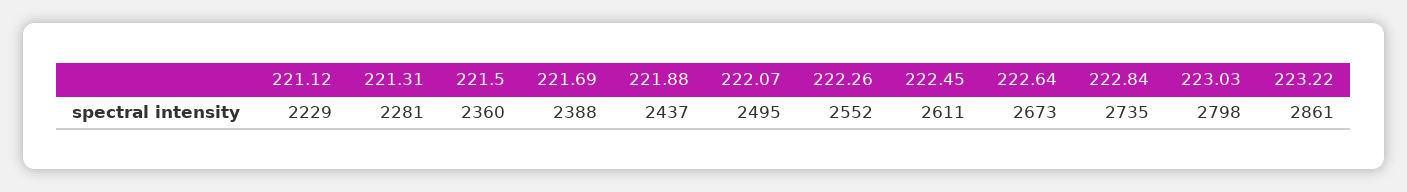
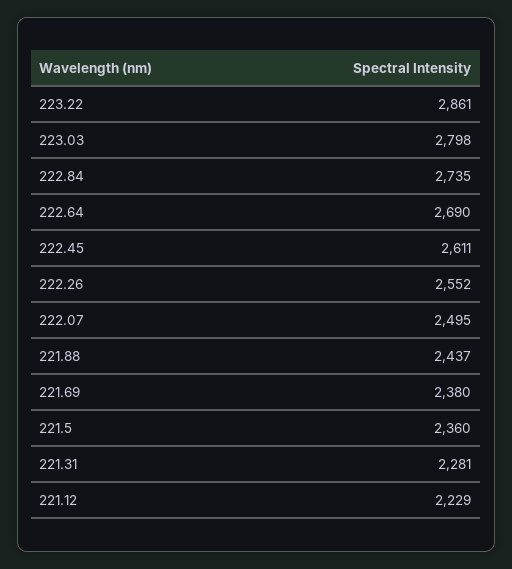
  {
    "221.12": 2229,
    "221.31": 2281,
    "221.5": 2360,
-   "221.69": 2388,
+   "221.69": 2380,
    "221.88": 2437,
    "222.07": 2495,
    "222.26": 2552,
    "222.45": 2611,
-   "222.64": 2673,
+   "222.64": 2690,
    "222.84": 2735,
    "223.03": 2798,
    "223.22": 2861
  }

